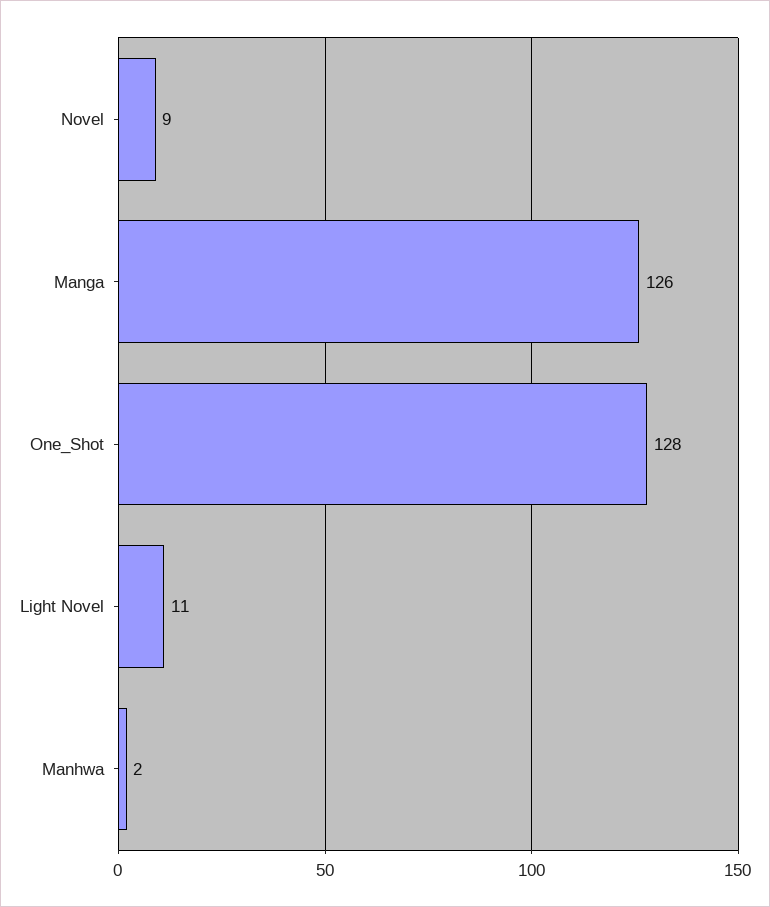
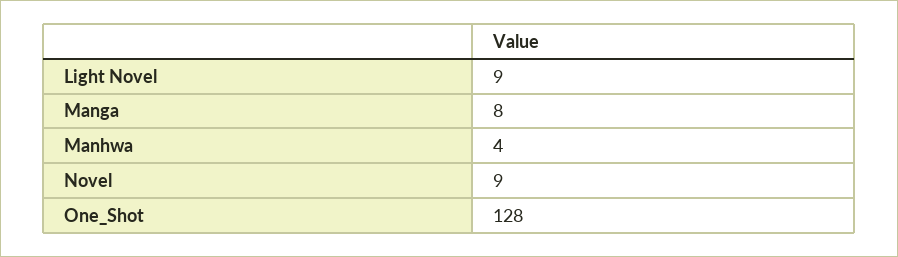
  {
    "Novel": 9,
-   "Manga": 126,
+   "Manga": 8,
    "One_Shot": 128,
-   "Light Novel": 11,
+   "Light Novel": 9,
-   "Manhwa": 2
+   "Manhwa": 4
  }

